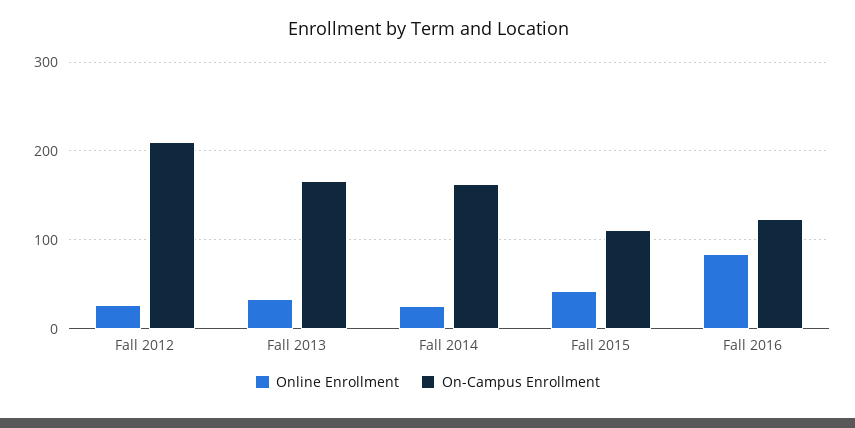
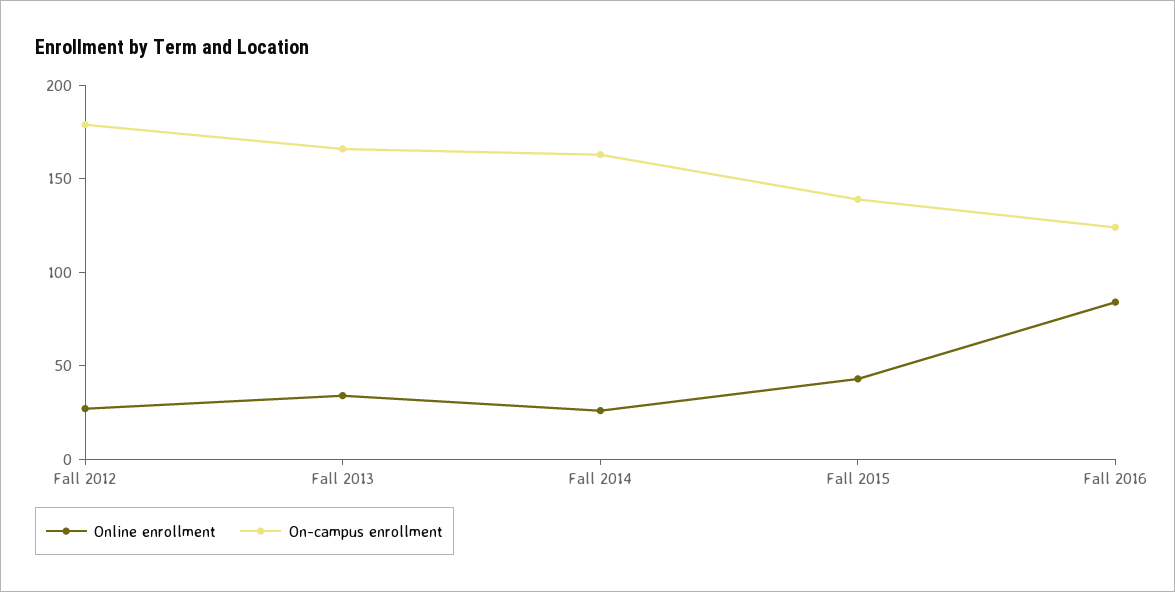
  {
    "Online Enrollment": {
      "Fall 2012": 30,
      "Fall 2013": 30,
      "Fall 2014": 30,
      "Fall 2015": 40,
      "Fall 2016": 80
    },
    "On-Campus Enrollment": {
-     "Fall 2012": 210,
+     "Fall 2012": 180,
      "Fall 2013": 170,
      "Fall 2014": 160,
-     "Fall 2015": 110,
+     "Fall 2015": 140,
      "Fall 2016": 120
    }
  }

